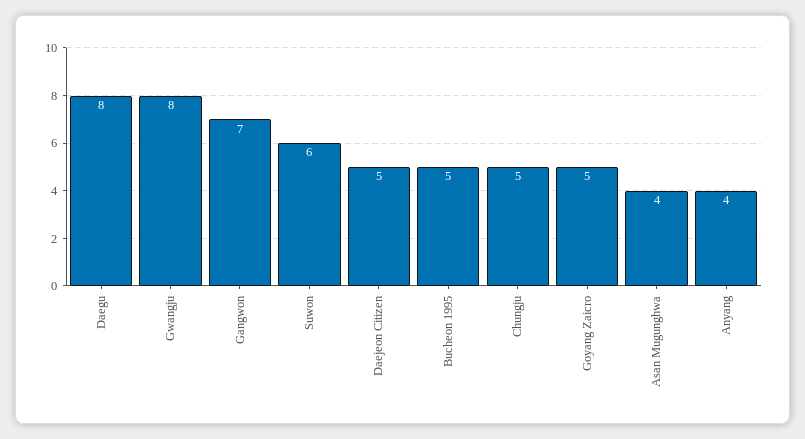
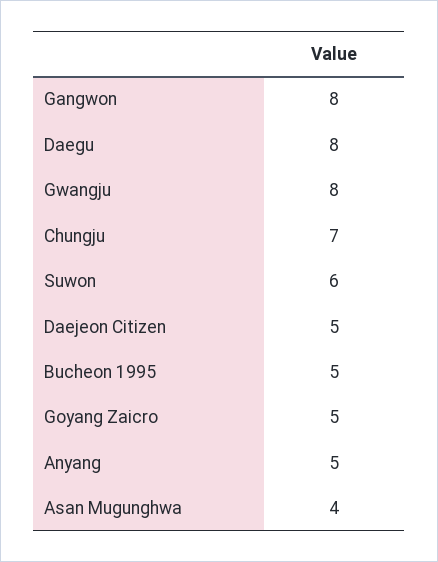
  {
    "Daegu": 8,
    "Gwangju": 8,
-   "Gangwon": 7,
+   "Gangwon": 8,
    "Suwon": 6,
    "Daejeon Citizen": 5,
    "Bucheon 1995": 5,
-   "Chungju": 5,
+   "Chungju": 7,
    "Goyang Zaicro": 5,
    "Asan Mugunghwa": 4,
-   "Anyang": 4
+   "Anyang": 5
  }

